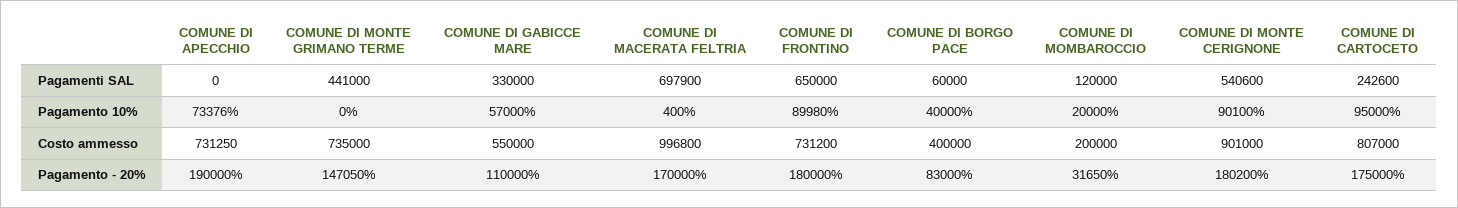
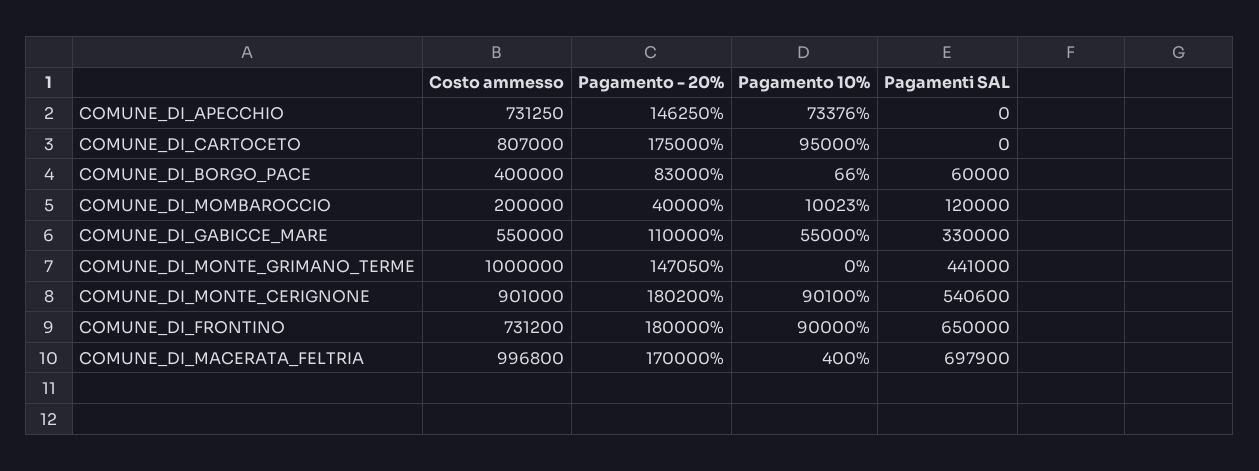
  {
    "COMUNE DI APECCHIO": {
      "Pagamenti SAL": 0,
      "Pagamento 10%": 73376,
      "Costo ammesso": 731250,
-     "Pagamento - 20%": 190000
+     "Pagamento - 20%": 146250
    },
    "COMUNE DI MONTE GRIMANO TERME": {
      "Pagamenti SAL": 441000,
      "Pagamento 10%": 0,
-     "Costo ammesso": 735000,
+     "Costo ammesso": 1000000,
      "Pagamento - 20%": 147050
    },
    "COMUNE DI GABICCE MARE": {
      "Pagamenti SAL": 330000,
-     "Pagamento 10%": 57000,
+     "Pagamento 10%": 55000,
      "Costo ammesso": 550000,
      "Pagamento - 20%": 110000
    },
    "COMUNE DI MACERATA FELTRIA": {
      "Pagamenti SAL": 697900,
      "Pagamento 10%": 400,
      "Costo ammesso": 996800,
      "Pagamento - 20%": 170000
    },
    "COMUNE DI FRONTINO": {
      "Pagamenti SAL": 650000,
-     "Pagamento 10%": 89980,
+     "Pagamento 10%": 90000,
      "Costo ammesso": 731200,
      "Pagamento - 20%": 180000
    },
    "COMUNE DI BORGO PACE": {
      "Pagamenti SAL": 60000,
-     "Pagamento 10%": 40000,
+     "Pagamento 10%": 66,
      "Costo ammesso": 400000,
      "Pagamento - 20%": 83000
    },
    "COMUNE DI MOMBAROCCIO": {
      "Pagamenti SAL": 120000,
-     "Pagamento 10%": 20000,
+     "Pagamento 10%": 10023,
      "Costo ammesso": 200000,
-     "Pagamento - 20%": 31650
+     "Pagamento - 20%": 40000
    },
    "COMUNE DI MONTE CERIGNONE": {
      "Pagamenti SAL": 540600,
      "Pagamento 10%": 90100,
      "Costo ammesso": 901000,
      "Pagamento - 20%": 180200
    },
    "COMUNE DI CARTOCETO": {
-     "Pagamenti SAL": 242600,
+     "Pagamenti SAL": 0,
      "Pagamento 10%": 95000,
      "Costo ammesso": 807000,
      "Pagamento - 20%": 175000
    }
  }

